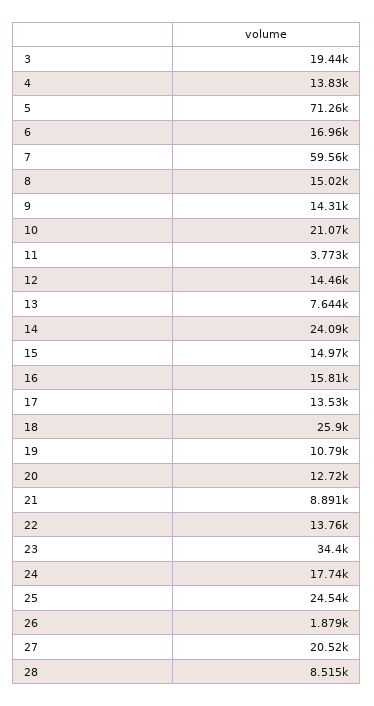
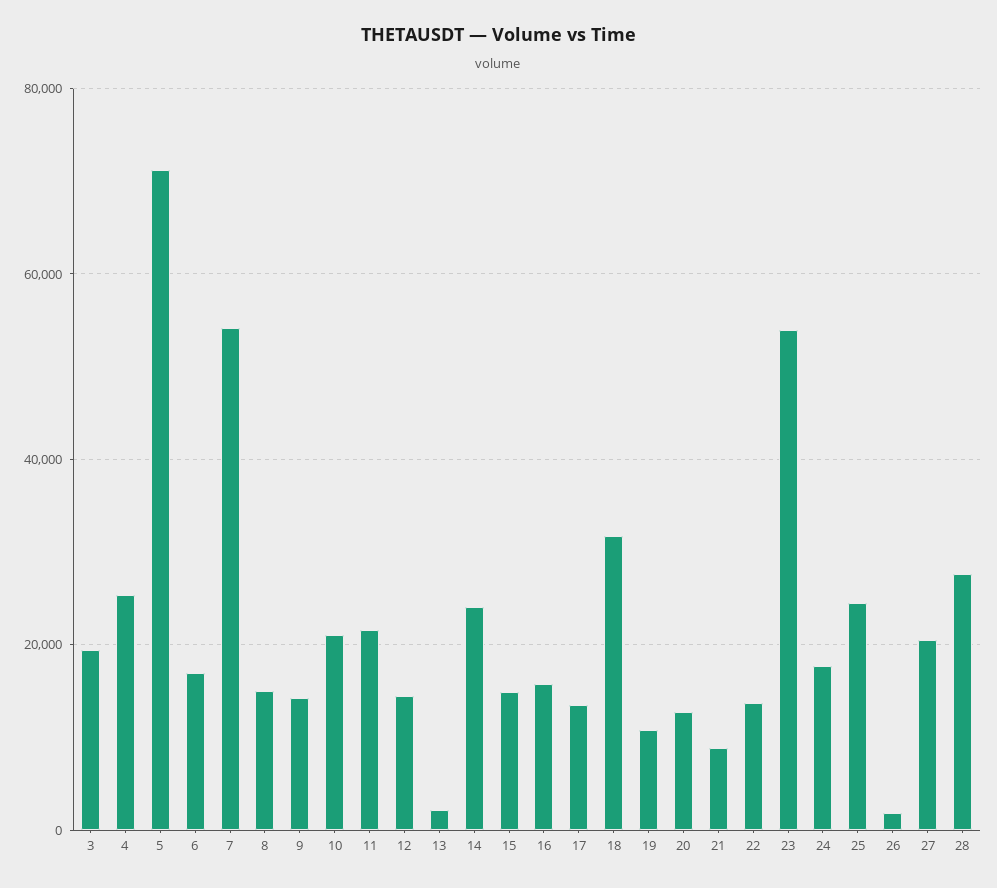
  {
    "3": 19440,
-   "4": 13830,
+   "4": 26000,
    "5": 71260,
    "6": 16960,
-   "7": 59560,
+   "7": 54000,
    "8": 15020,
    "9": 14310,
    "10": 21070,
-   "11": 3773,
+   "11": 22000,
    "12": 14460,
-   "13": 7644,
+   "13": 2000,
    "14": 24090,
    "15": 14970,
    "16": 15810,
    "17": 13530,
-   "18": 25900,
+   "18": 32000,
    "19": 10790,
    "20": 12720,
    "21": 8891,
    "22": 13760,
-   "23": 34400,
+   "23": 54000,
    "24": 17740,
    "25": 24540,
    "26": 1879,
    "27": 20520,
-   "28": 8515
+   "28": 28000
  }

